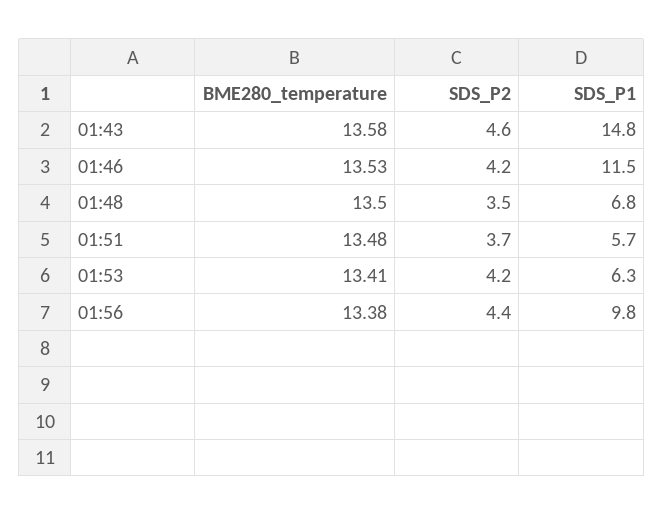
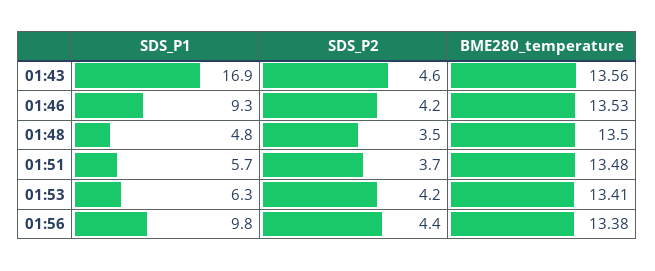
  {
    "BME280_temperature": {
-     "01:43": 13.58,
+     "01:43": 13.56,
      "01:46": 13.53,
      "01:48": 13.5,
      "01:51": 13.48,
      "01:53": 13.41,
      "01:56": 13.38
    },
    "SDS_P2": {
      "01:43": 4.6,
      "01:46": 4.2,
      "01:48": 3.5,
      "01:51": 3.7,
      "01:53": 4.2,
      "01:56": 4.4
    },
    "SDS_P1": {
-     "01:43": 14.8,
+     "01:43": 16.9,
-     "01:46": 11.5,
+     "01:46": 9.3,
-     "01:48": 6.8,
+     "01:48": 4.8,
      "01:51": 5.7,
      "01:53": 6.3,
      "01:56": 9.8
    }
  }

